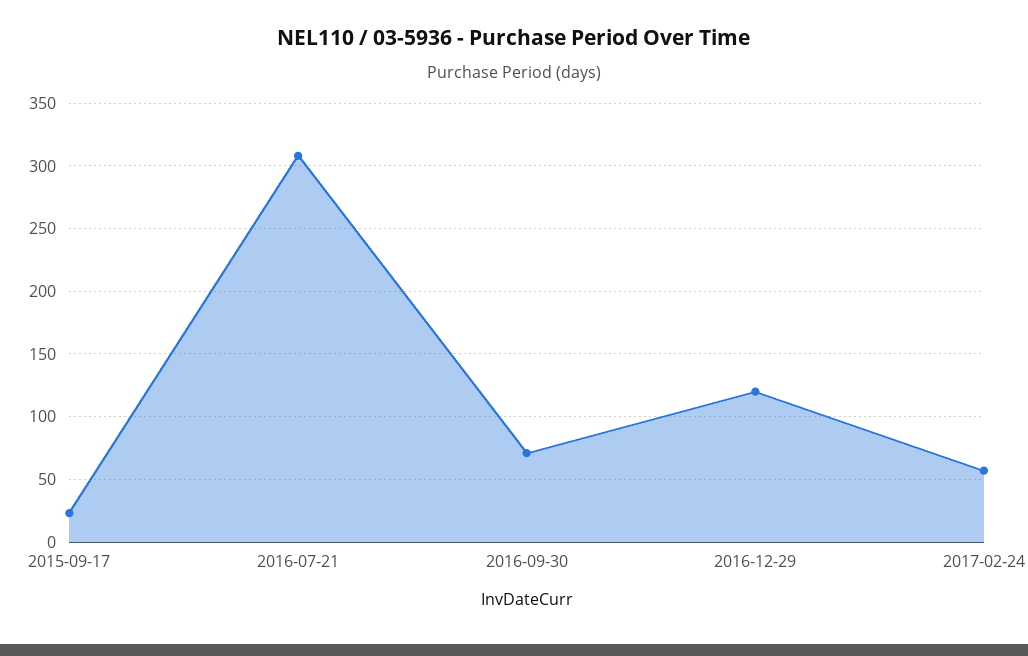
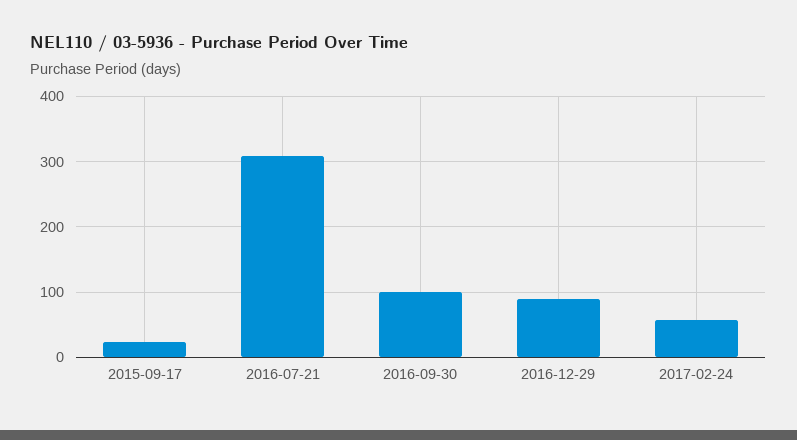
  {
    "2015-09-17": 25,
    "2016-07-21": 310,
-   "2016-09-30": 70,
+   "2016-09-30": 100,
-   "2016-12-29": 120,
+   "2016-12-29": 90,
    "2017-02-24": 55
  }

